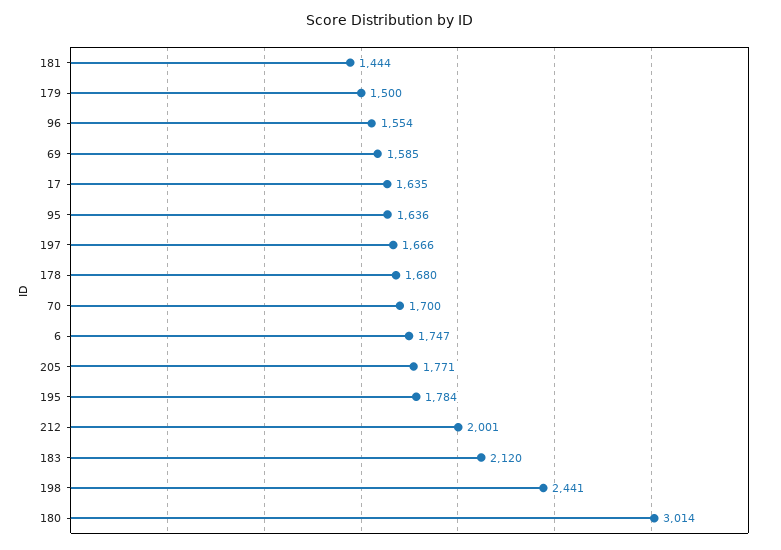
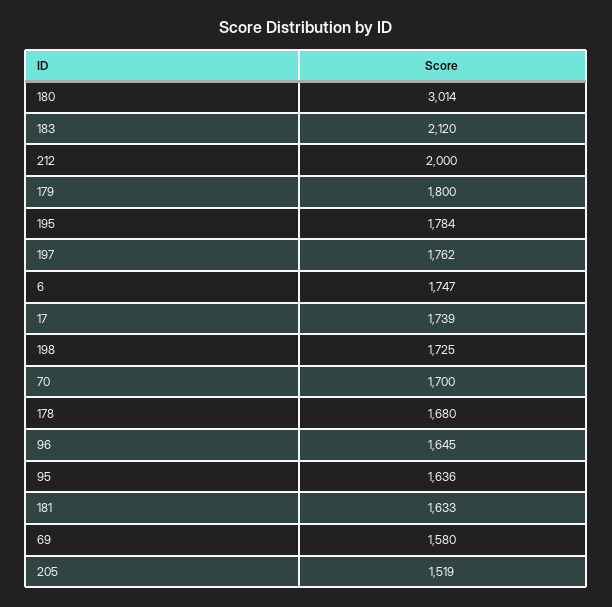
  {
-   "181": 1444,
+   "181": 1633,
-   "179": 1500,
+   "179": 1800,
-   "96": 1554,
+   "96": 1645,
-   "69": 1585,
+   "69": 1580,
-   "17": 1635,
+   "17": 1739,
    "95": 1636,
-   "197": 1666,
+   "197": 1762,
    "178": 1680,
    "70": 1700,
    "6": 1747,
-   "205": 1771,
+   "205": 1519,
    "195": 1784,
-   "212": 2001,
+   "212": 2000,
    "183": 2120,
-   "198": 2441,
+   "198": 1725,
    "180": 3014
  }

